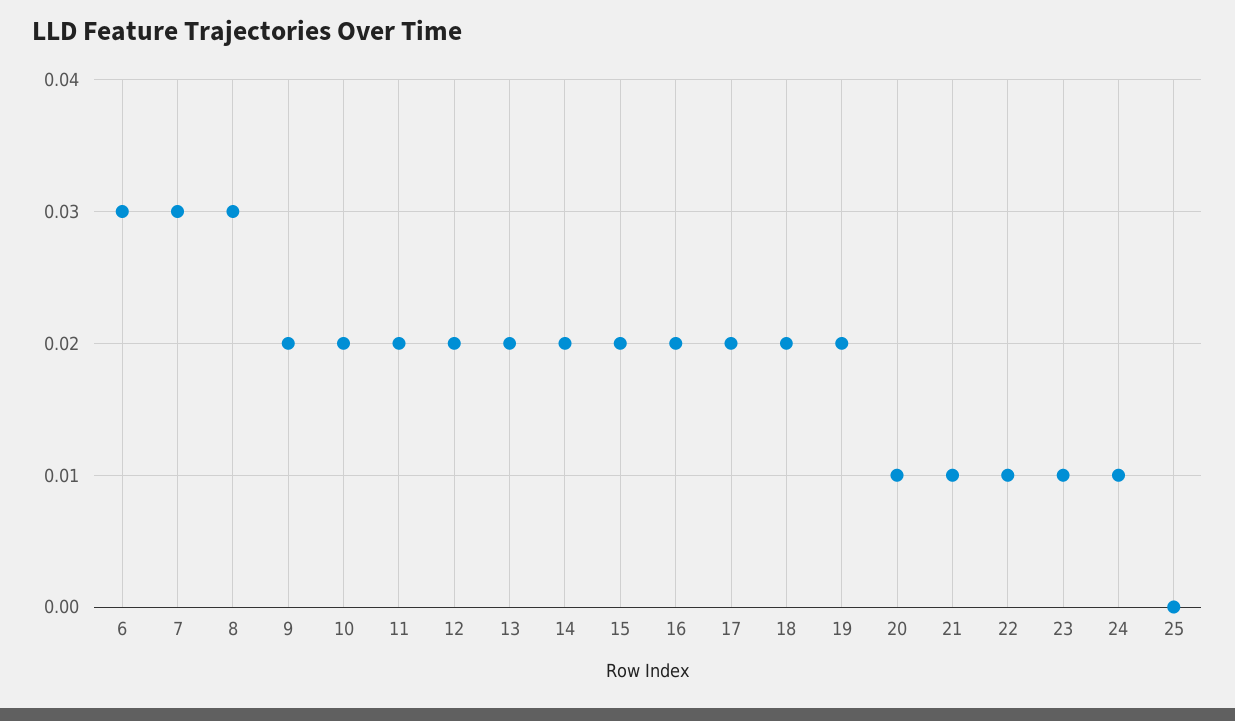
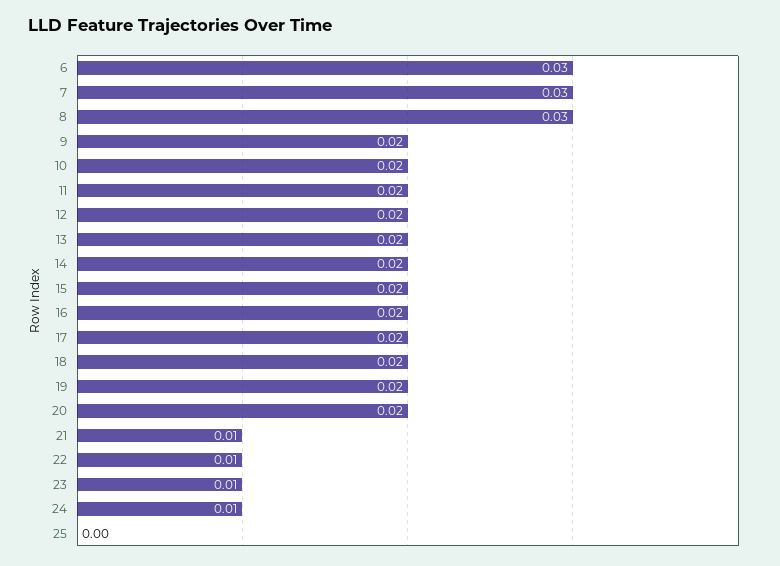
  {
    "6": 0.03,
    "7": 0.03,
    "8": 0.03,
    "9": 0.02,
    "10": 0.02,
    "11": 0.02,
    "12": 0.02,
    "13": 0.02,
    "14": 0.02,
    "15": 0.02,
    "16": 0.02,
    "17": 0.02,
    "18": 0.02,
    "19": 0.02,
-   "20": 0.01,
+   "20": 0.02,
    "21": 0.01,
    "22": 0.01,
    "23": 0.01,
    "24": 0.01,
    "25": 0
  }

